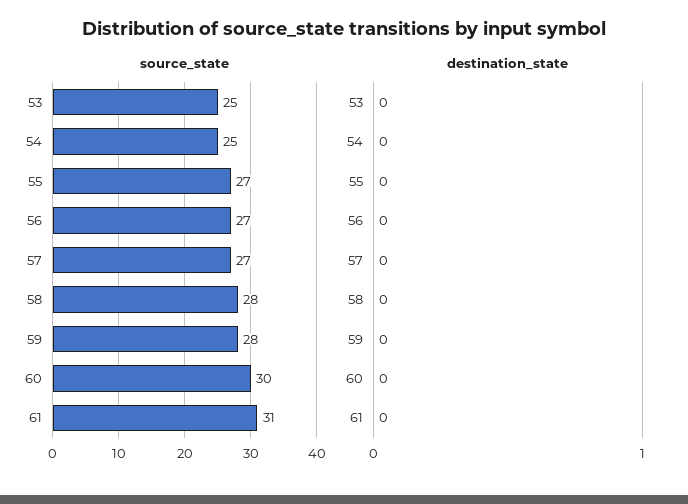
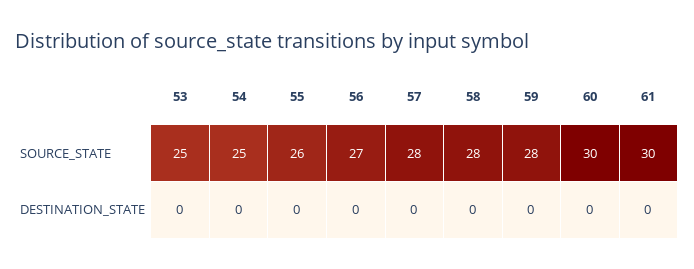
  {
    "source_state": {
      "53": 25,
      "54": 25,
-     "55": 27,
+     "55": 26,
      "56": 27,
-     "57": 27,
+     "57": 28,
      "58": 28,
      "59": 28,
      "60": 30,
-     "61": 31
+     "61": 30
    },
    "destination_state": {
      "53": 0,
      "54": 0,
      "55": 0,
      "56": 0,
      "57": 0,
      "58": 0,
      "59": 0,
      "60": 0,
      "61": 0
    }
  }

